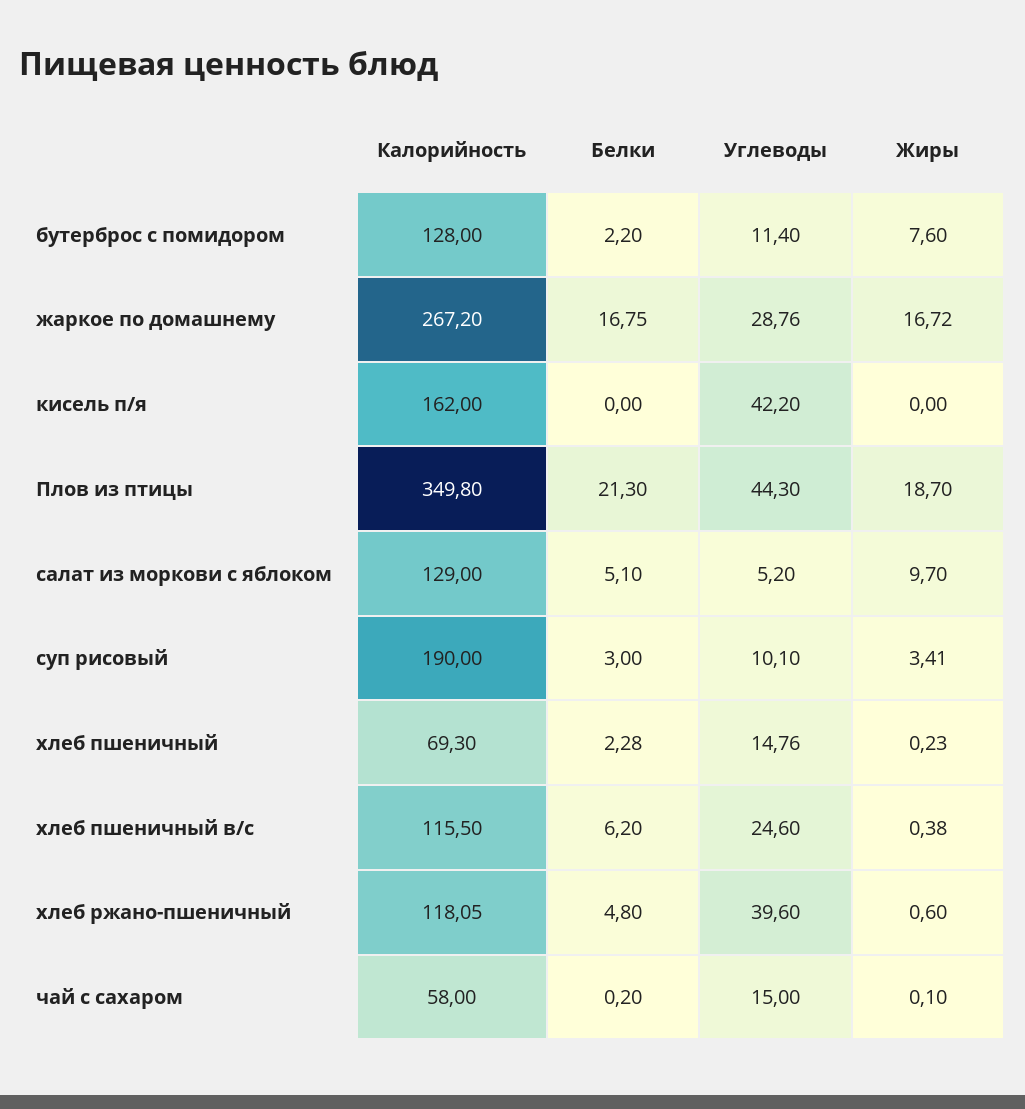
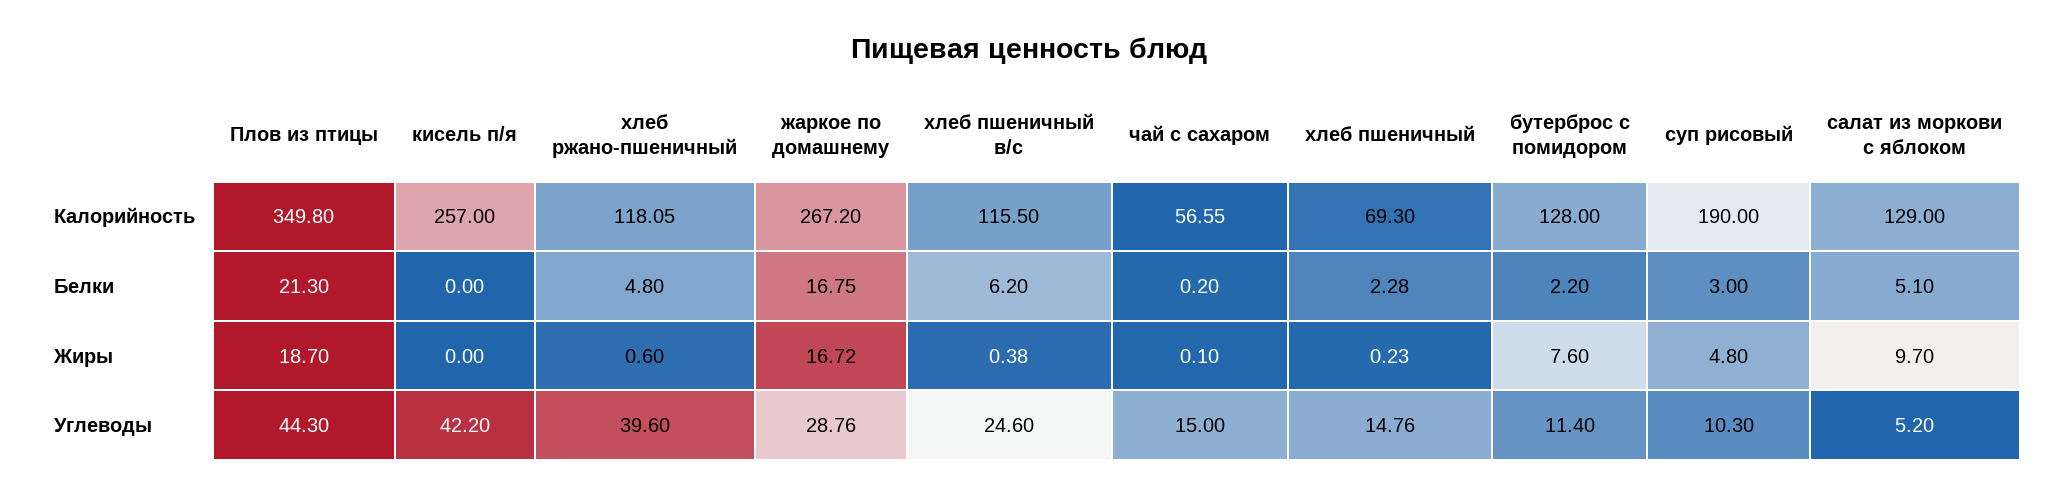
  {
    "Калорийность": {
      "бутерброс с помидором": 128,
      "жаркое по домашнему": 267.2,
-     "кисель п/я": 162,
+     "кисель п/я": 257,
      "Плов из птицы": 349.8,
      "салат из моркови с яблоком": 129,
      "суп рисовый": 190,
      "хлеб пшеничный": 69.3,
      "хлеб пшеничный в/с": 115.5,
      "хлеб ржано-пшеничный": 118.05,
-     "чай с сахаром": 58
+     "чай с сахаром": 56.55
    },
    "Белки": {
      "бутерброс с помидором": 2.2,
      "жаркое по домашнему": 16.75,
      "кисель п/я": 0,
      "Плов из птицы": 21.3,
      "салат из моркови с яблоком": 5.1,
      "суп рисовый": 3,
      "хлеб пшеничный": 2.28,
      "хлеб пшеничный в/с": 6.2,
      "хлеб ржано-пшеничный": 4.8,
      "чай с сахаром": 0.2
    },
    "Углеводы": {
      "бутерброс с помидором": 11.4,
      "жаркое по домашнему": 28.76,
      "кисель п/я": 42.2,
      "Плов из птицы": 44.3,
      "салат из моркови с яблоком": 5.2,
-     "суп рисовый": 10.1,
+     "суп рисовый": 10.3,
      "хлеб пшеничный": 14.76,
      "хлеб пшеничный в/с": 24.6,
      "хлеб ржано-пшеничный": 39.6,
      "чай с сахаром": 15
    },
    "Жиры": {
      "бутерброс с помидором": 7.6,
      "жаркое по домашнему": 16.72,
      "кисель п/я": 0,
      "Плов из птицы": 18.7,
      "салат из моркови с яблоком": 9.7,
-     "суп рисовый": 3.41,
+     "суп рисовый": 4.8,
      "хлеб пшеничный": 0.23,
      "хлеб пшеничный в/с": 0.38,
      "хлеб ржано-пшеничный": 0.6,
      "чай с сахаром": 0.1
    }
  }

